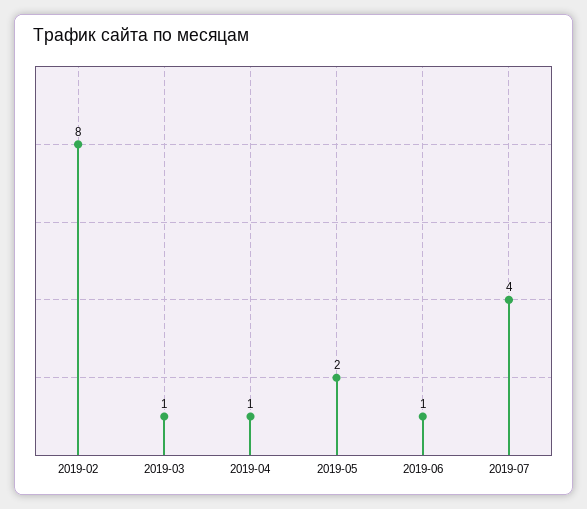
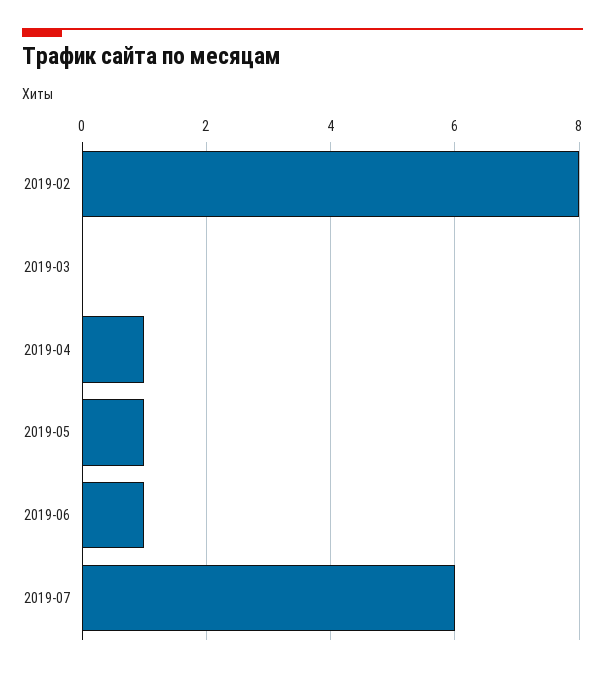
  {
    "2019-02": 8,
-   "2019-03": 1,
+   "2019-03": 0,
    "2019-04": 1,
-   "2019-05": 2,
+   "2019-05": 1,
    "2019-06": 1,
-   "2019-07": 4
+   "2019-07": 6
  }

